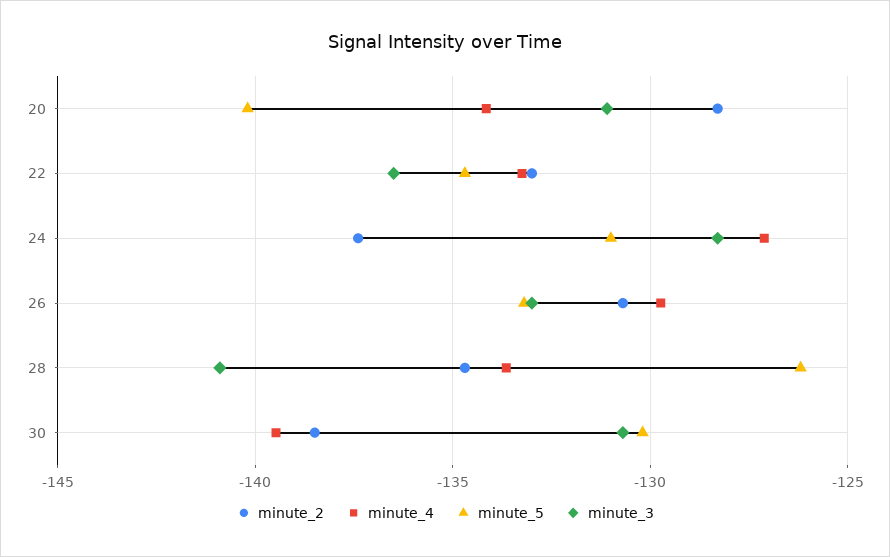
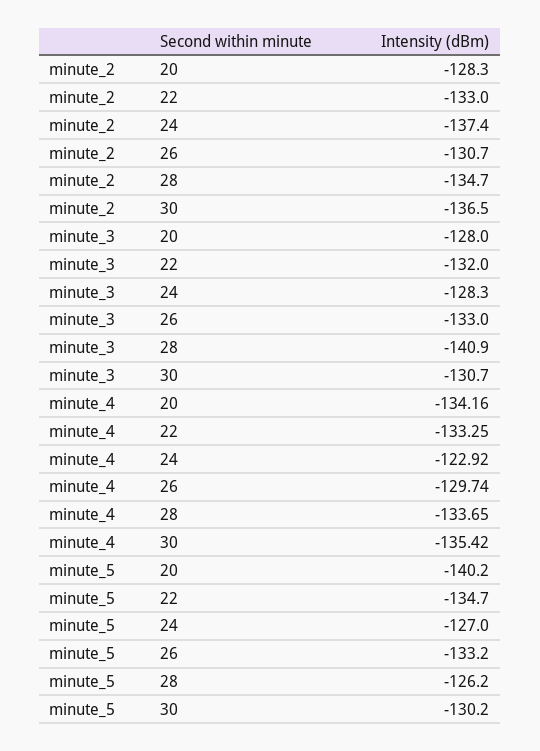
  {
    "minute_2": {
      "20": -128.3,
      "22": -133,
      "24": -137.4,
      "26": -130.7,
      "28": -134.7,
-     "30": -138.5
+     "30": -136.5
    },
    "minute_4": {
      "20": -134.16,
      "22": -133.25,
-     "24": -127,
+     "24": -122.92,
      "26": -129.74,
      "28": -133.65,
-     "30": -139.5
+     "30": -135.42
    },
    "minute_5": {
      "20": -140.2,
      "22": -134.7,
-     "24": -131,
+     "24": -127,
      "26": -133.2,
      "28": -126.2,
      "30": -130.2
    },
    "minute_3": {
-     "20": -131,
+     "20": -128,
-     "22": -136.5,
+     "22": -132,
      "24": -128.3,
      "26": -133,
      "28": -140.9,
      "30": -130.7
    }
  }

